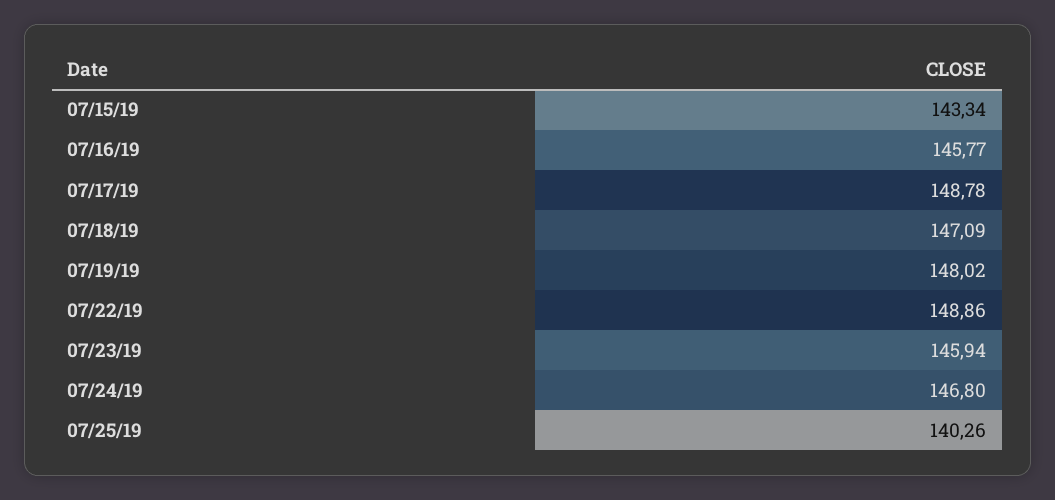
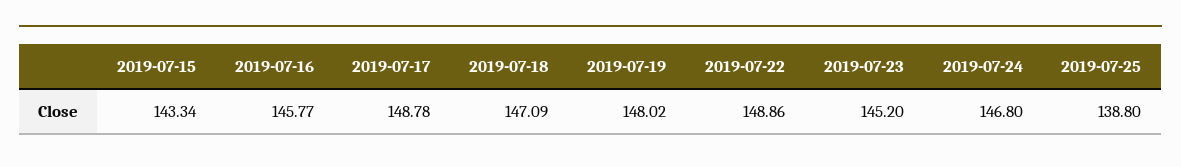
  {
    "07/15/19": 143.34,
    "07/16/19": 145.77,
    "07/17/19": 148.78,
    "07/18/19": 147.09,
    "07/19/19": 148.02,
    "07/22/19": 148.86,
-   "07/23/19": 145.94,
+   "07/23/19": 145.2,
    "07/24/19": 146.8,
-   "07/25/19": 140.26
+   "07/25/19": 138.8
  }

